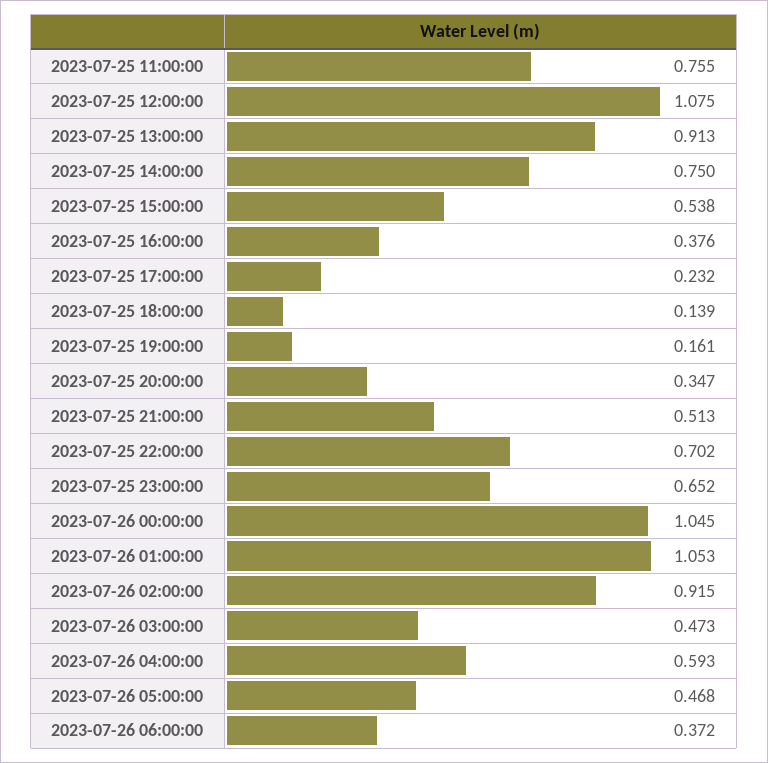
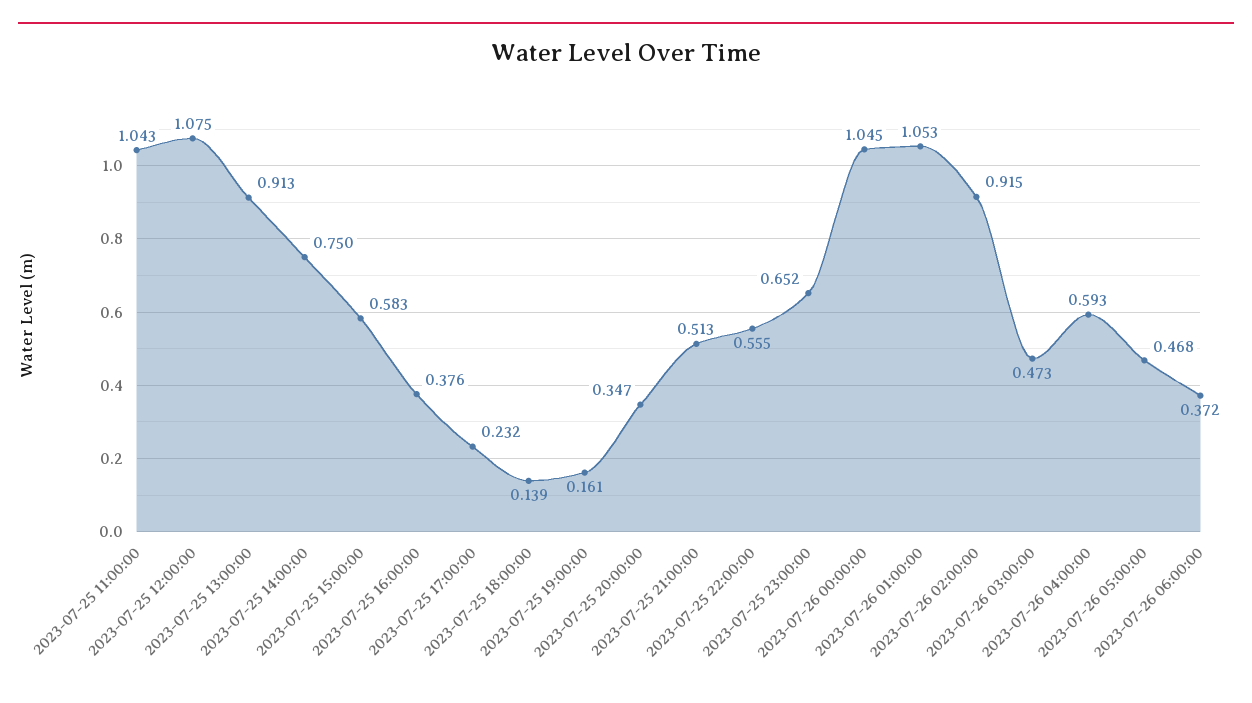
  {
-   "2023-07-25 11:00:00": 0.755,
+   "2023-07-25 11:00:00": 1.043,
    "2023-07-25 12:00:00": 1.075,
    "2023-07-25 13:00:00": 0.913,
    "2023-07-25 14:00:00": 0.75,
-   "2023-07-25 15:00:00": 0.538,
+   "2023-07-25 15:00:00": 0.583,
    "2023-07-25 16:00:00": 0.376,
    "2023-07-25 17:00:00": 0.232,
    "2023-07-25 18:00:00": 0.139,
    "2023-07-25 19:00:00": 0.161,
    "2023-07-25 20:00:00": 0.347,
    "2023-07-25 21:00:00": 0.513,
-   "2023-07-25 22:00:00": 0.702,
+   "2023-07-25 22:00:00": 0.555,
    "2023-07-25 23:00:00": 0.652,
    "2023-07-26 00:00:00": 1.045,
    "2023-07-26 01:00:00": 1.053,
    "2023-07-26 02:00:00": 0.915,
    "2023-07-26 03:00:00": 0.473,
    "2023-07-26 04:00:00": 0.593,
    "2023-07-26 05:00:00": 0.468,
    "2023-07-26 06:00:00": 0.372
  }

